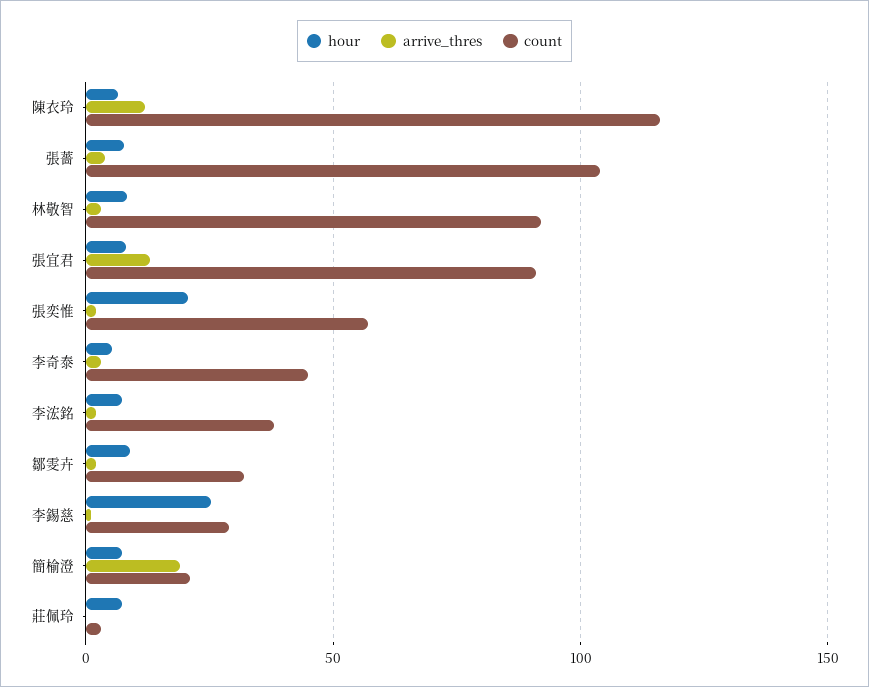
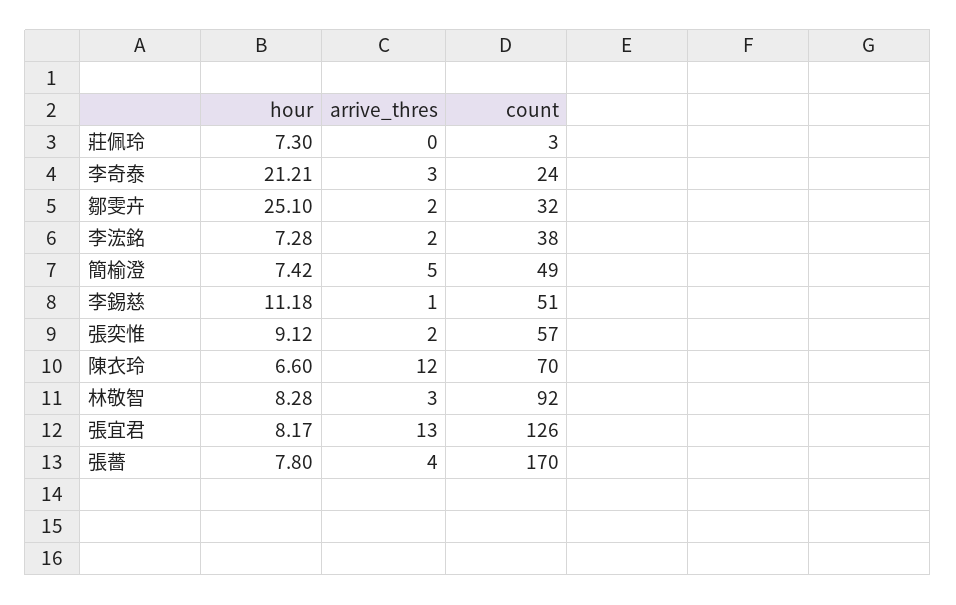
  {
    "hour": {
      "陳衣玲": 6.6,
      "張薔": 7.8,
      "林敬智": 8.28,
      "張宜君": 8.17,
-     "張奕惟": 20,
+     "張奕惟": 9.12,
-     "李奇泰": 5,
+     "李奇泰": 21.21,
      "李浤銘": 7.28,
-     "鄒雯卉": 10,
+     "鄒雯卉": 25.1,
-     "李錫慈": 25,
+     "李錫慈": 11.18,
      "簡榆澄": 7.42,
      "莊佩玲": 7.3
    },
    "arrive_thres": {
      "陳衣玲": 12,
      "張薔": 4,
      "林敬智": 3,
      "張宜君": 13,
      "張奕惟": 2,
      "李奇泰": 3,
      "李浤銘": 2,
      "鄒雯卉": 2,
      "李錫慈": 1,
-     "簡榆澄": 20,
+     "簡榆澄": 5,
      "莊佩玲": 0
    },
    "count": {
-     "陳衣玲": 115,
+     "陳衣玲": 70,
-     "張薔": 105,
+     "張薔": 170,
      "林敬智": 92,
-     "張宜君": 90,
+     "張宜君": 126,
      "張奕惟": 57,
-     "李奇泰": 45,
+     "李奇泰": 24,
      "李浤銘": 38,
      "鄒雯卉": 32,
-     "李錫慈": 30,
+     "李錫慈": 51,
-     "簡榆澄": 20,
+     "簡榆澄": 49,
      "莊佩玲": 3
    }
  }

